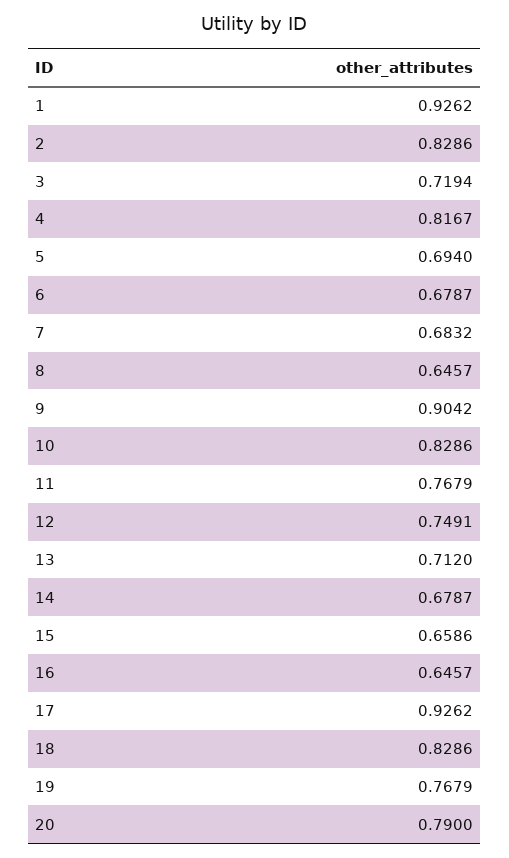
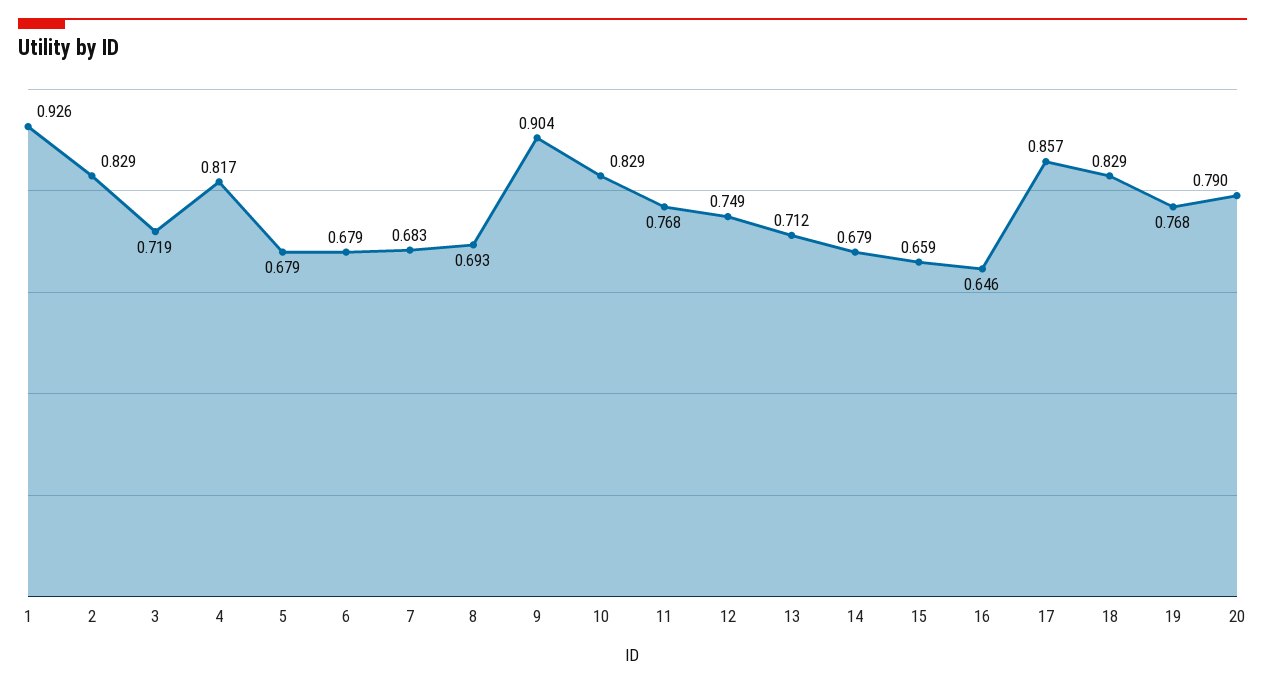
  {
    "1": 0.9262,
    "2": 0.8286,
    "3": 0.7194,
    "4": 0.8167,
-   "5": 0.694,
+   "5": 0.679,
    "6": 0.6787,
    "7": 0.6832,
-   "8": 0.6457,
+   "8": 0.693,
    "9": 0.9042,
    "10": 0.8286,
    "11": 0.7679,
    "12": 0.7491,
    "13": 0.712,
    "14": 0.6787,
    "15": 0.6586,
    "16": 0.6457,
-   "17": 0.9262,
+   "17": 0.857,
    "18": 0.8286,
    "19": 0.7679,
    "20": 0.79
  }

